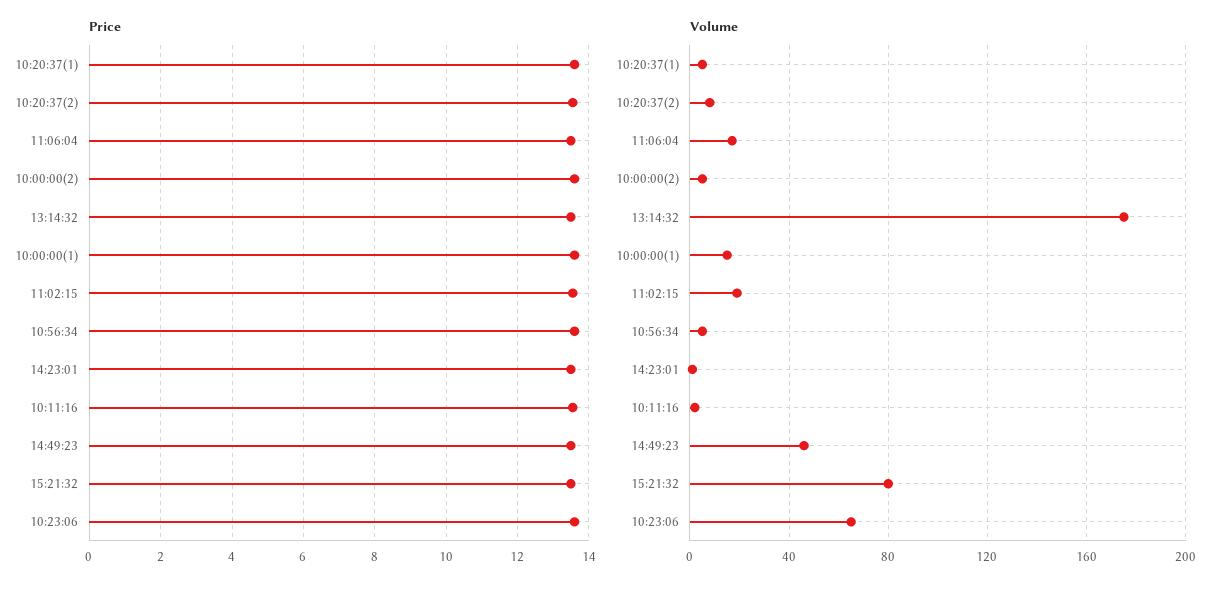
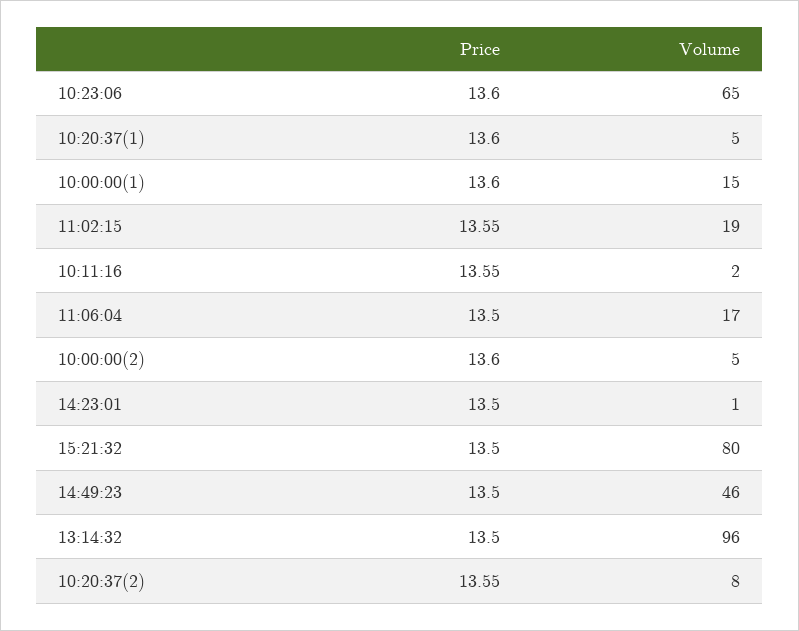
  {
    "Price": {
      "10:20:37(1)": 13.6,
      "10:20:37(2)": 13.55,
      "11:06:04": 13.5,
      "10:00:00(2)": 13.6,
      "13:14:32": 13.5,
      "10:00:00(1)": 13.6,
      "11:02:15": 13.55,
-     "10:56:34": 13.6,
      "14:23:01": 13.5,
      "10:11:16": 13.55,
      "14:49:23": 13.5,
      "15:21:32": 13.5,
      "10:23:06": 13.6
    },
    "Volume": {
      "10:20:37(1)": 5,
      "10:20:37(2)": 8,
      "11:06:04": 17,
      "10:00:00(2)": 5,
-     "13:14:32": 175,
+     "13:14:32": 96,
      "10:00:00(1)": 15,
      "11:02:15": 19,
-     "10:56:34": 5,
      "14:23:01": 1,
      "10:11:16": 2,
      "14:49:23": 46,
      "15:21:32": 80,
      "10:23:06": 65
    }
  }

